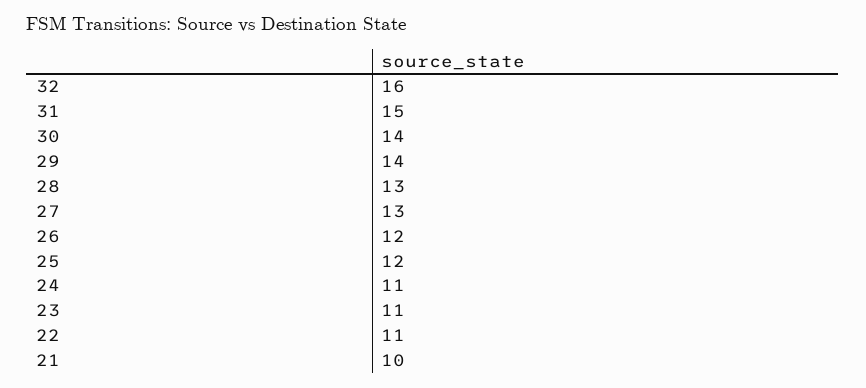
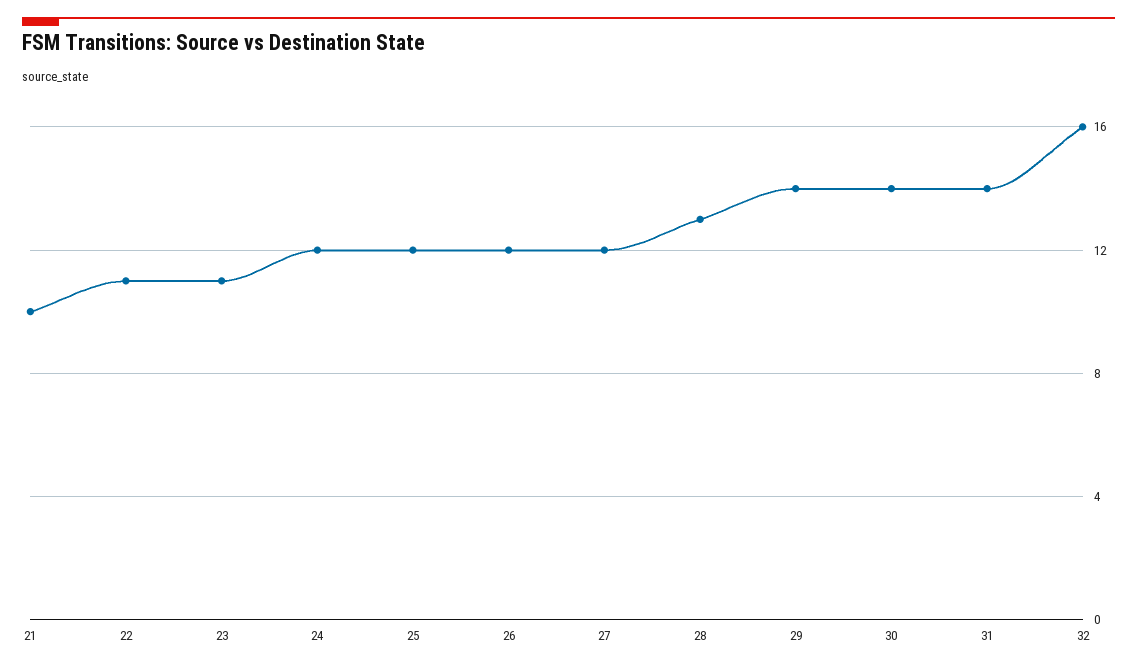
  {
    "32": 16,
-   "31": 15,
+   "31": 14,
    "30": 14,
    "29": 14,
    "28": 13,
-   "27": 13,
+   "27": 12,
    "26": 12,
    "25": 12,
-   "24": 11,
+   "24": 12,
    "23": 11,
    "22": 11,
    "21": 10
  }

